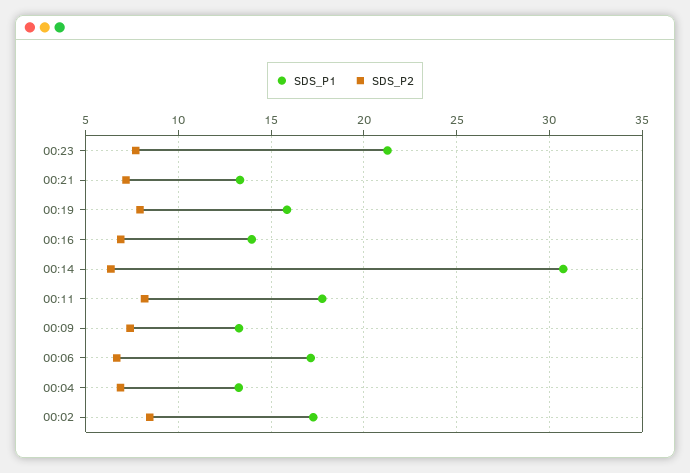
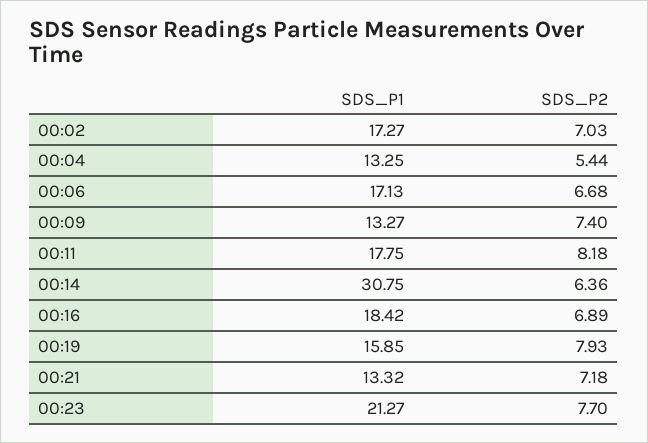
  {
    "SDS_P1": {
      "00:23": 21.27,
      "00:21": 13.32,
      "00:19": 15.85,
-     "00:16": 14,
+     "00:16": 18.42,
      "00:14": 30.75,
      "00:11": 17.75,
      "00:09": 13.27,
      "00:06": 17.13,
      "00:04": 13.25,
      "00:02": 17.27
    },
    "SDS_P2": {
      "00:23": 7.7,
      "00:21": 7.18,
      "00:19": 7.93,
      "00:16": 6.89,
      "00:14": 6.36,
      "00:11": 8.18,
      "00:09": 7.4,
      "00:06": 6.68,
-     "00:04": 7,
+     "00:04": 5.44,
-     "00:02": 8.5
+     "00:02": 7.03
    }
  }

